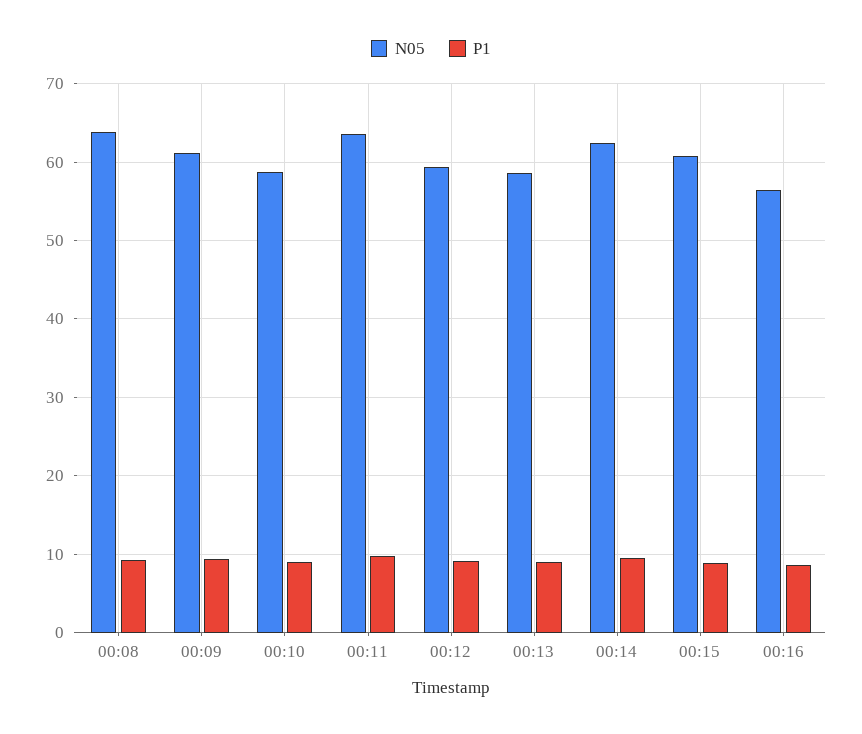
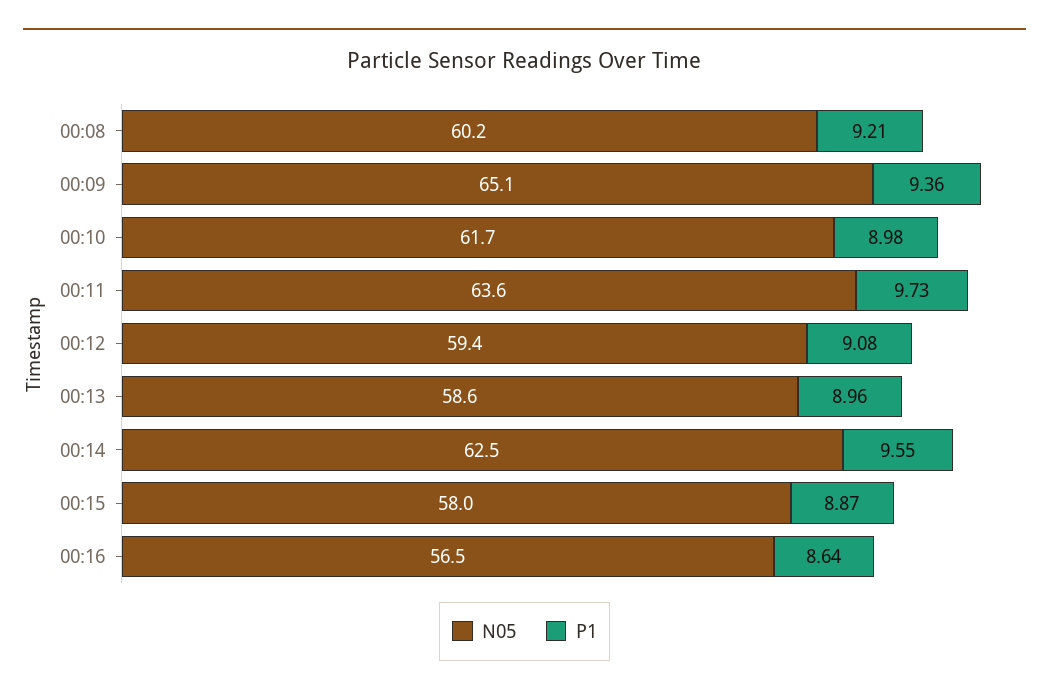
  {
    "N05": {
-     "00:08": 64,
+     "00:08": 60.2,
-     "00:09": 61,
+     "00:09": 65.1,
-     "00:10": 59,
+     "00:10": 61.7,
      "00:11": 63.6,
      "00:12": 59.4,
      "00:13": 58.6,
      "00:14": 62.5,
-     "00:15": 61,
+     "00:15": 58,
      "00:16": 56.5
    },
    "P1": {
      "00:08": 9.21,
      "00:09": 9.36,
      "00:10": 8.98,
      "00:11": 9.73,
      "00:12": 9.08,
      "00:13": 8.96,
      "00:14": 9.55,
      "00:15": 8.87,
      "00:16": 8.64
    }
  }

